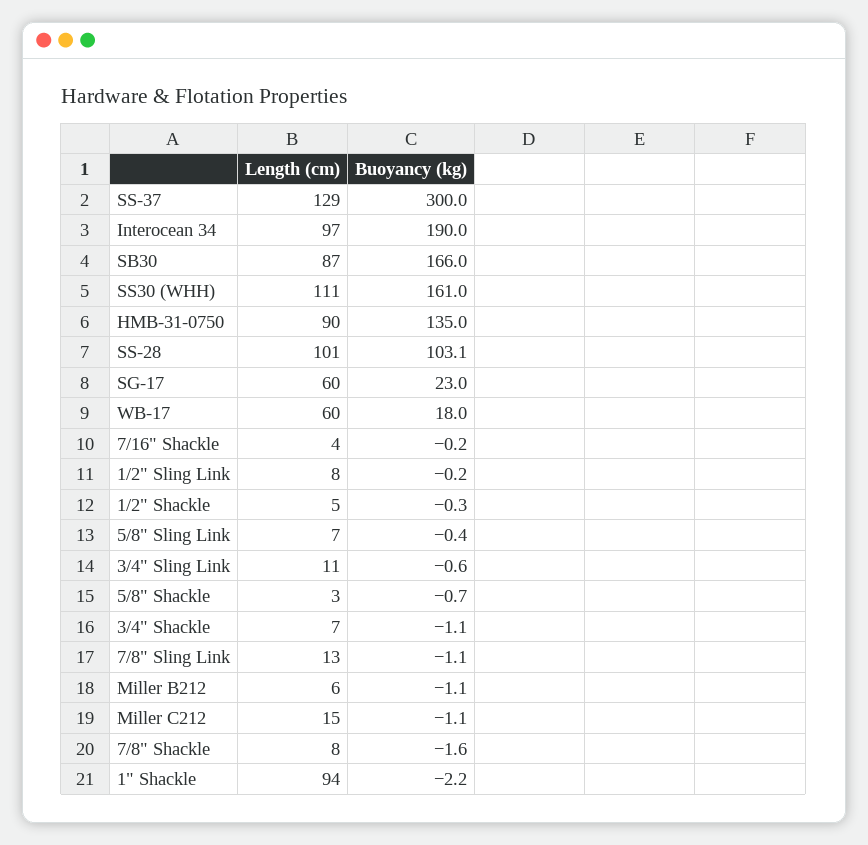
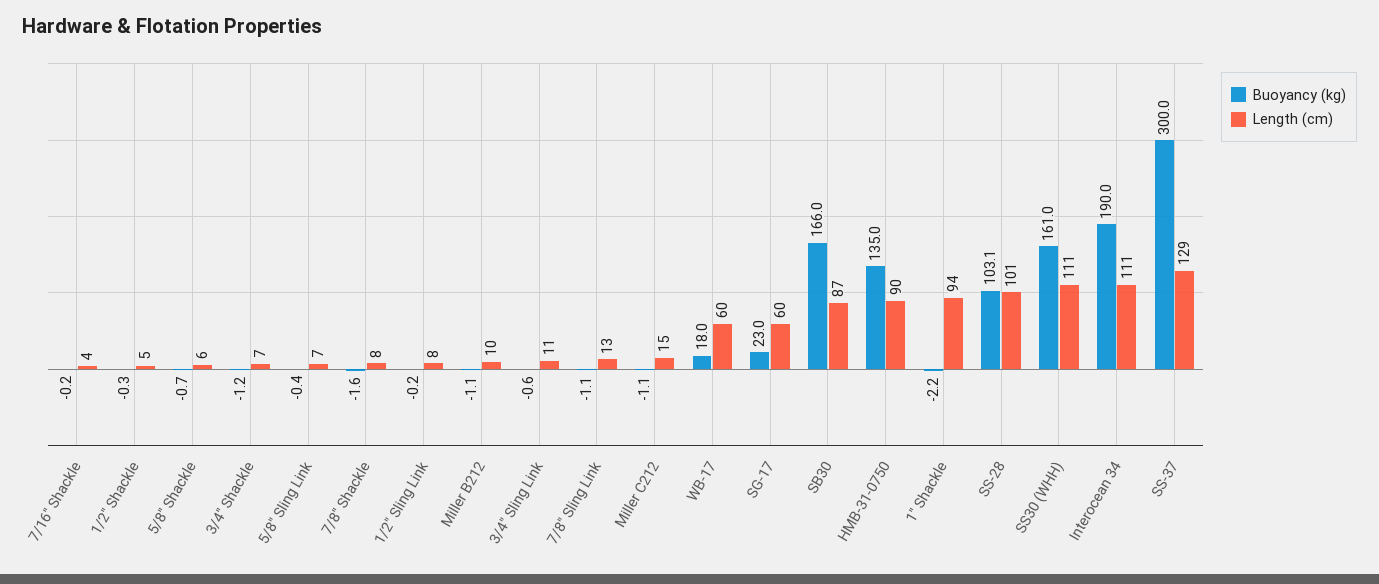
  {
    "Length (cm)": {
      "SS-37": 129,
-     "Interocean 34": 97,
+     "Interocean 34": 111,
      "SB30": 87,
      "SS30 (WHH)": 111,
      "HMB-31-0750": 90,
      "SS-28": 101,
      "SG-17": 60,
      "WB-17": 60,
      "7/16\" Shackle": 4,
      "1/2\" Sling Link": 8,
      "1/2\" Shackle": 5,
      "5/8\" Sling Link": 7,
      "3/4\" Sling Link": 11,
-     "5/8\" Shackle": 3,
+     "5/8\" Shackle": 6,
      "3/4\" Shackle": 7,
      "7/8\" Sling Link": 13,
-     "Miller B212": 6,
+     "Miller B212": 10,
      "Miller C212": 15,
      "7/8\" Shackle": 8,
      "1\" Shackle": 94
    },
    "Buoyancy (kg)": {
      "SS-37": 300,
      "Interocean 34": 190,
      "SB30": 166,
      "SS30 (WHH)": 161,
      "HMB-31-0750": 135,
      "SS-28": 103.1,
      "SG-17": 23,
      "WB-17": 18,
      "7/16\" Shackle": -0.2,
      "1/2\" Sling Link": -0.2,
      "1/2\" Shackle": -0.3,
      "5/8\" Sling Link": -0.4,
      "3/4\" Sling Link": -0.6,
      "5/8\" Shackle": -0.7,
-     "3/4\" Shackle": -1.1,
+     "3/4\" Shackle": -1.2,
      "7/8\" Sling Link": -1.1,
      "Miller B212": -1.1,
      "Miller C212": -1.1,
      "7/8\" Shackle": -1.6,
      "1\" Shackle": -2.2
    }
  }

